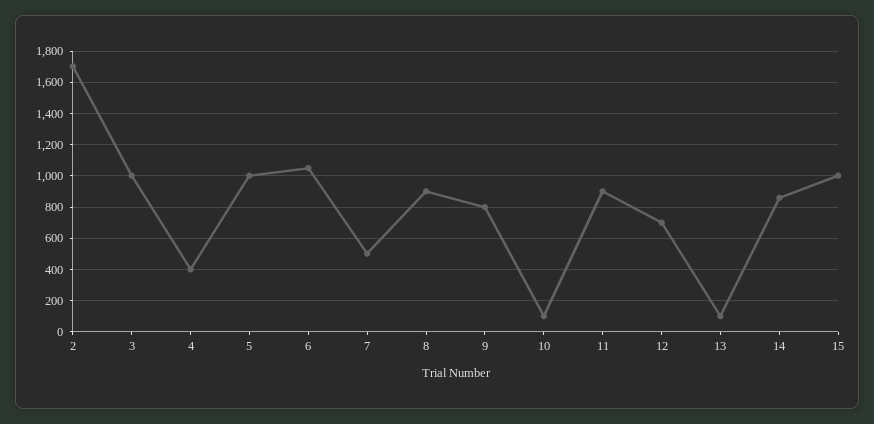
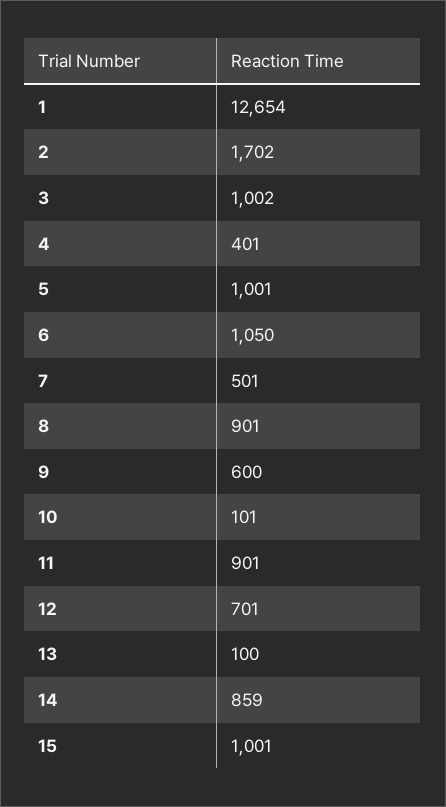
  {
    "2": 1702,
    "3": 1002,
    "4": 401,
    "5": 1001,
    "6": 1050,
    "7": 501,
    "8": 901,
-   "9": 800,
+   "9": 600,
    "10": 101,
    "11": 901,
    "12": 701,
    "13": 100,
    "14": 859,
-   "15": 1001
+   "15": 1001,
+   "1": 12654
  }

